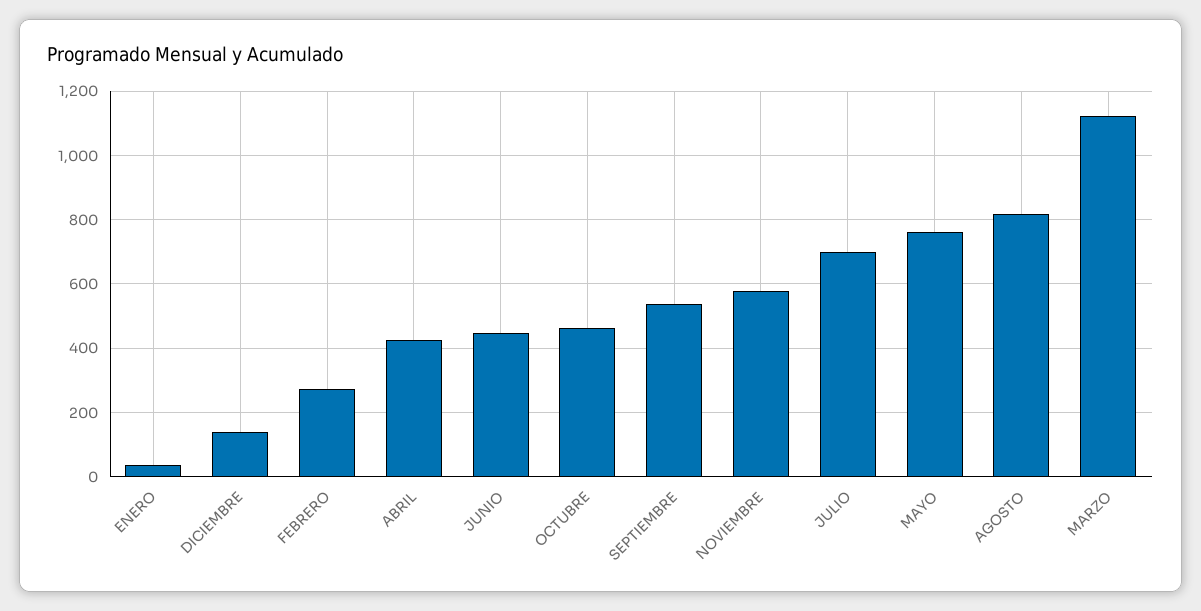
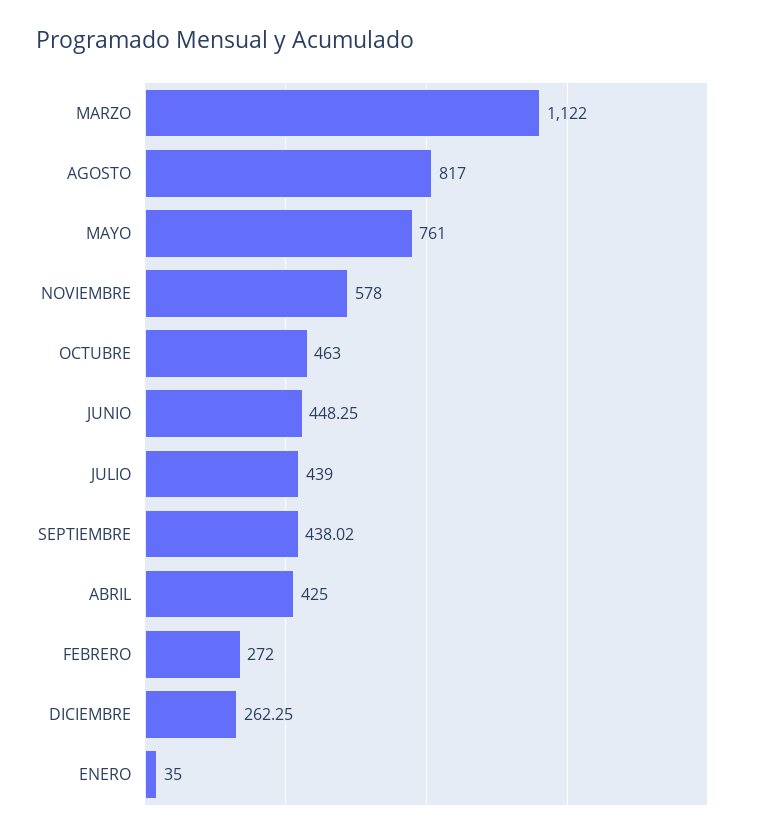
  {
    "ENERO": 35,
-   "DICIEMBRE": 140,
+   "DICIEMBRE": 262.25,
    "FEBRERO": 272,
    "ABRIL": 425,
    "JUNIO": 448.25,
    "OCTUBRE": 463,
-   "SEPTIEMBRE": 540,
+   "SEPTIEMBRE": 438.02,
    "NOVIEMBRE": 578,
-   "JULIO": 700,
+   "JULIO": 439,
    "MAYO": 761,
    "AGOSTO": 817,
    "MARZO": 1122
  }

